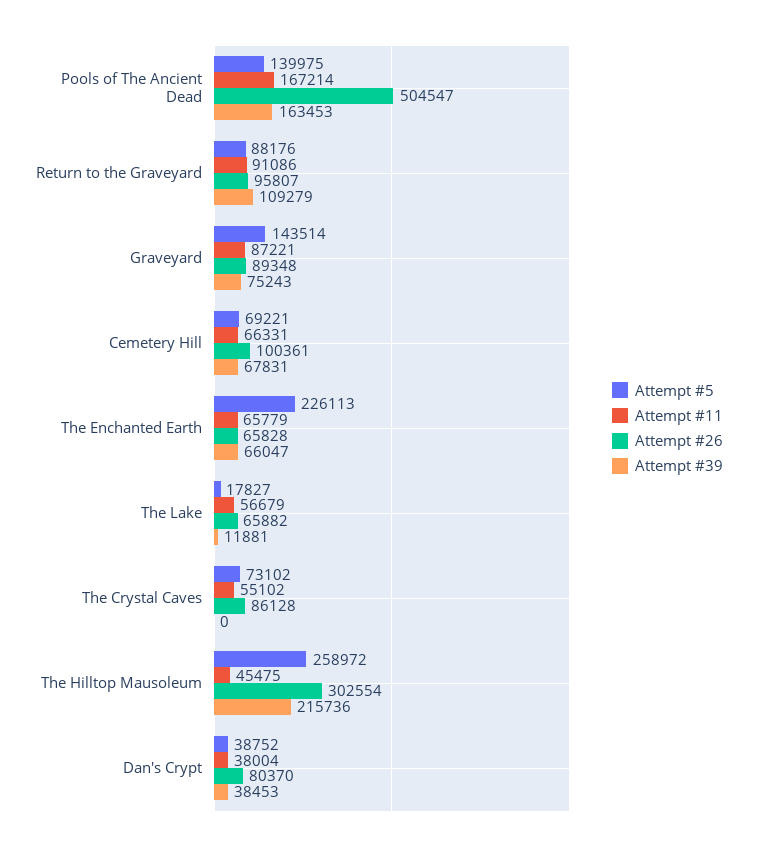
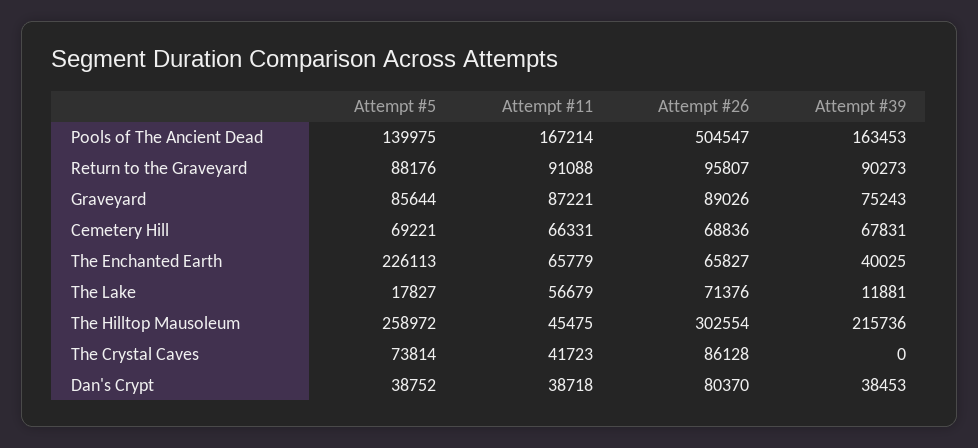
  {
    "Attempt #5": {
      "Pools of The Ancient Dead": 139975,
      "Return to the Graveyard": 88176,
-     "Graveyard": 143514,
+     "Graveyard": 85644,
      "Cemetery Hill": 69221,
      "The Enchanted Earth": 226113,
      "The Lake": 17827,
-     "The Crystal Caves": 73102,
+     "The Crystal Caves": 73814,
      "The Hilltop Mausoleum": 258972,
      "Dan's Crypt": 38752
    },
    "Attempt #11": {
      "Pools of The Ancient Dead": 167214,
-     "Return to the Graveyard": 91086,
+     "Return to the Graveyard": 91088,
      "Graveyard": 87221,
      "Cemetery Hill": 66331,
      "The Enchanted Earth": 65779,
      "The Lake": 56679,
-     "The Crystal Caves": 55102,
+     "The Crystal Caves": 41723,
      "The Hilltop Mausoleum": 45475,
-     "Dan's Crypt": 38004
+     "Dan's Crypt": 38718
    },
    "Attempt #26": {
      "Pools of The Ancient Dead": 504547,
      "Return to the Graveyard": 95807,
-     "Graveyard": 89348,
+     "Graveyard": 89026,
-     "Cemetery Hill": 100361,
+     "Cemetery Hill": 68836,
-     "The Enchanted Earth": 65828,
+     "The Enchanted Earth": 65827,
-     "The Lake": 65882,
+     "The Lake": 71376,
      "The Crystal Caves": 86128,
      "The Hilltop Mausoleum": 302554,
      "Dan's Crypt": 80370
    },
    "Attempt #39": {
      "Pools of The Ancient Dead": 163453,
-     "Return to the Graveyard": 109279,
+     "Return to the Graveyard": 90273,
      "Graveyard": 75243,
      "Cemetery Hill": 67831,
-     "The Enchanted Earth": 66047,
+     "The Enchanted Earth": 40025,
      "The Lake": 11881,
      "The Crystal Caves": 0,
      "The Hilltop Mausoleum": 215736,
      "Dan's Crypt": 38453
    }
  }

